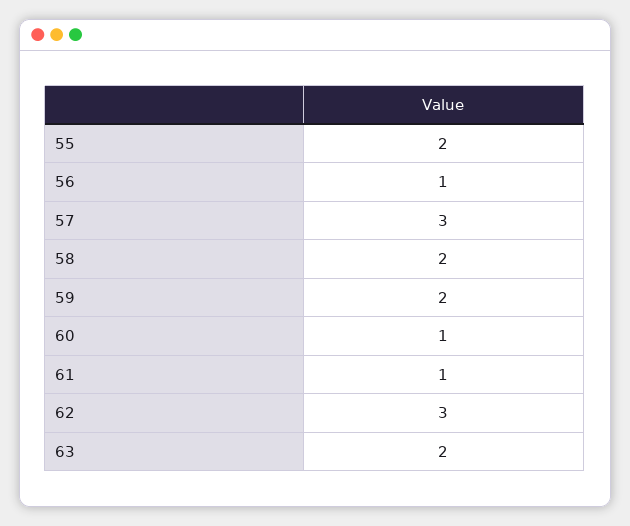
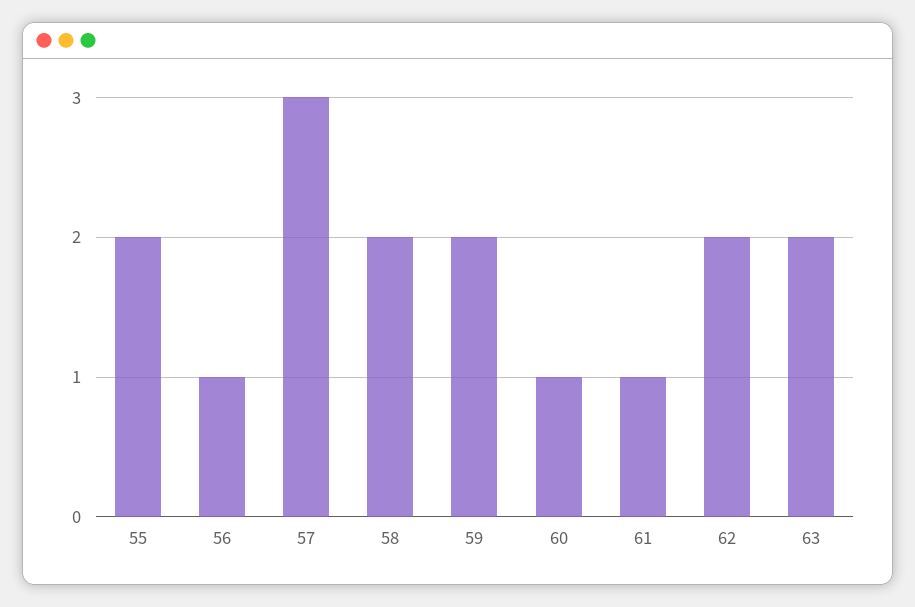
  {
    "55": 2,
    "56": 1,
    "57": 3,
    "58": 2,
    "59": 2,
    "60": 1,
    "61": 1,
-   "62": 3,
+   "62": 2,
    "63": 2
  }

